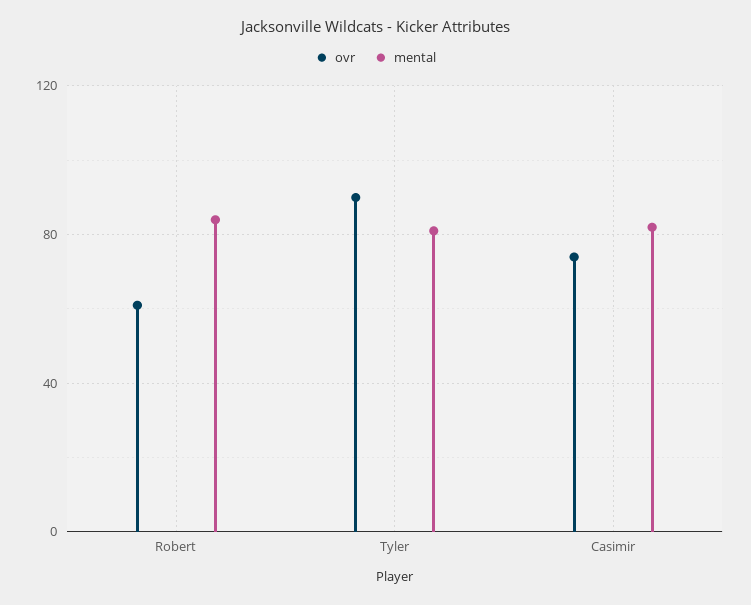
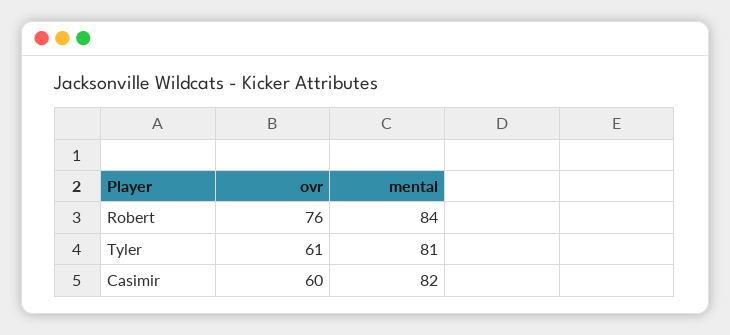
  {
    "ovr": {
-     "Robert": 60,
+     "Robert": 76,
-     "Tyler": 90,
+     "Tyler": 61,
-     "Casimir": 75
+     "Casimir": 60
    },
    "mental": {
      "Robert": 84,
      "Tyler": 81,
      "Casimir": 82
    }
  }

